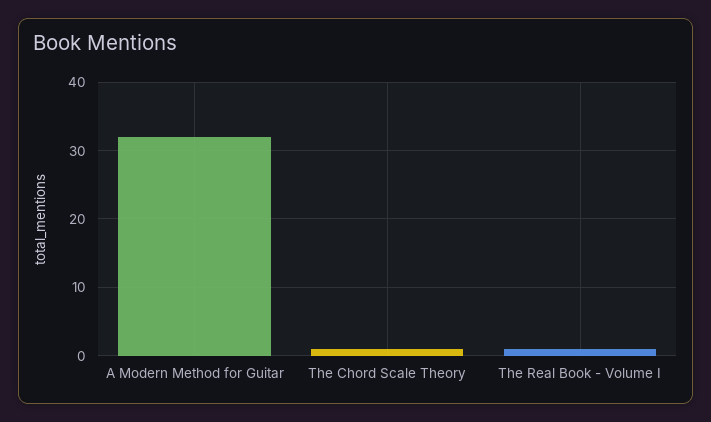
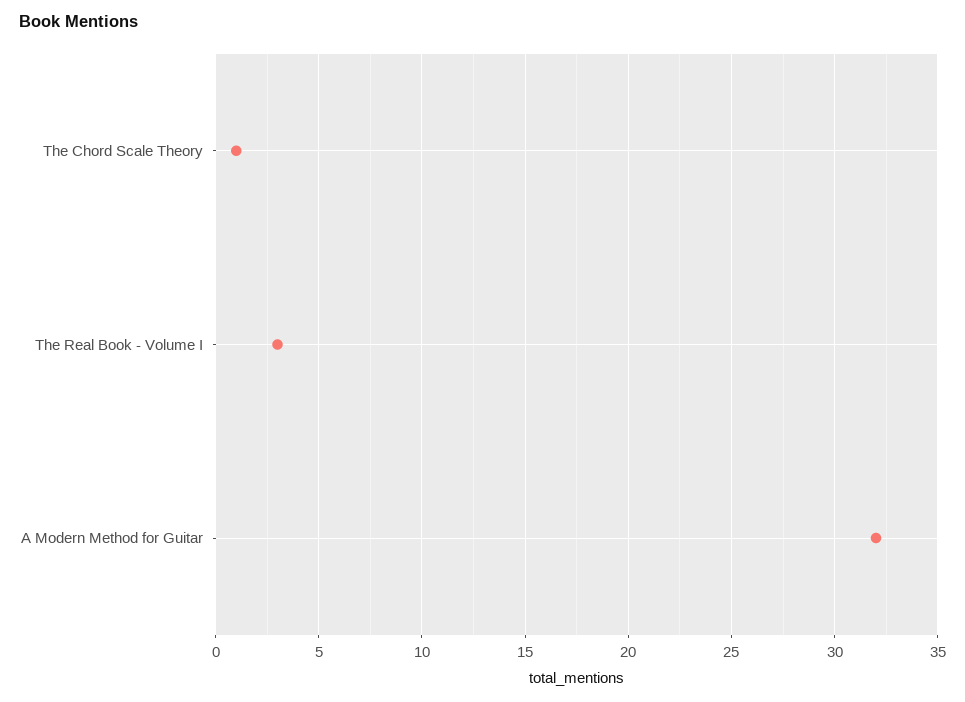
  {
    "A Modern Method for Guitar": 32,
    "The Chord Scale Theory": 1,
-   "The Real Book - Volume I": 1
+   "The Real Book - Volume I": 3
  }

